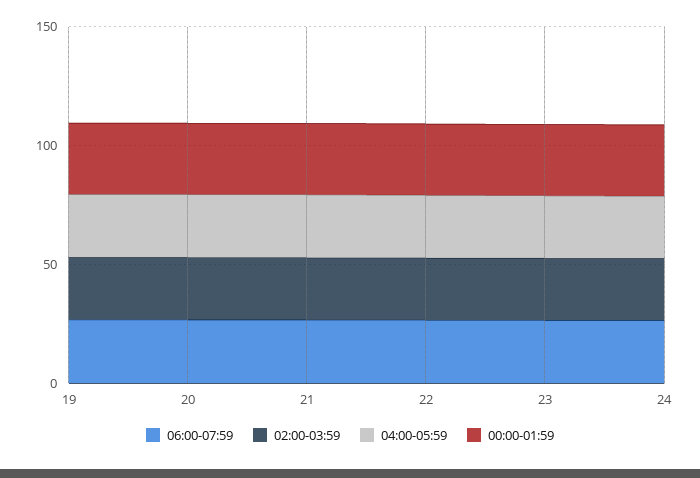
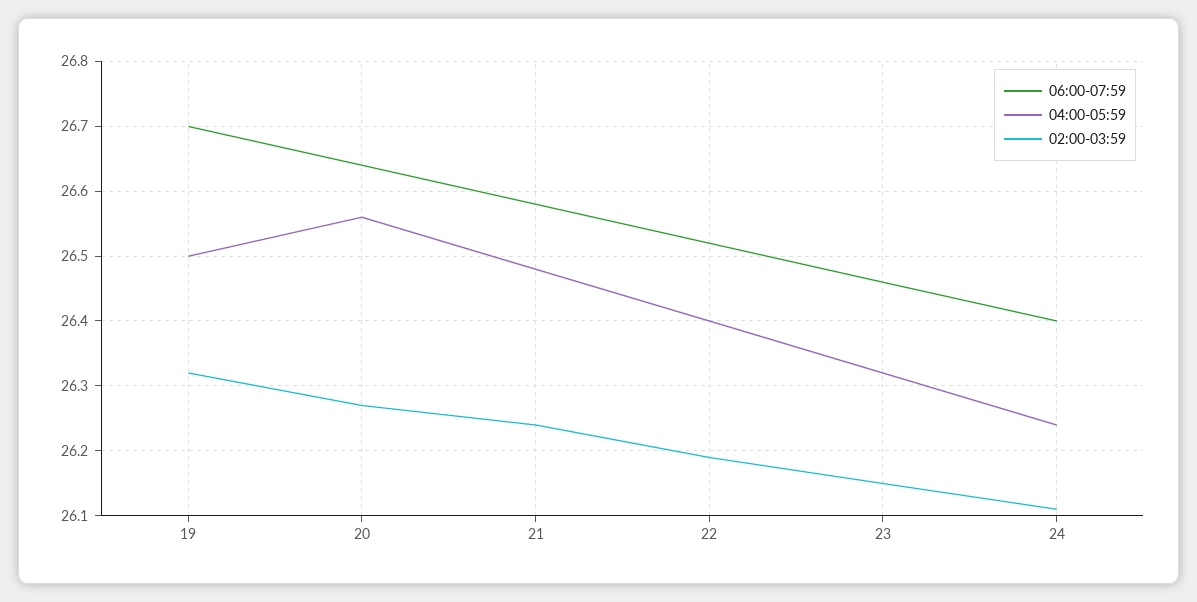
  {
    "06:00-07:59": {
      "19": 26.7,
      "20": 26.64,
      "21": 26.58,
      "22": 26.52,
      "23": 26.46,
      "24": 26.4
    },
    "02:00-03:59": {
      "19": 26.32,
      "20": 26.27,
      "21": 26.24,
      "22": 26.19,
      "23": 26.15,
      "24": 26.11
    },
    "04:00-05:59": {
      "19": 26.5,
      "20": 26.56,
      "21": 26.48,
      "22": 26.4,
      "23": 26.32,
      "24": 26.24
-   },
+   }
-   "00:00-01:59": {
-     "19": 30,
-     "20": 30,
-     "21": 30,
-     "22": 30,
-     "23": 30,
-     "24": 30
-   }
  }

